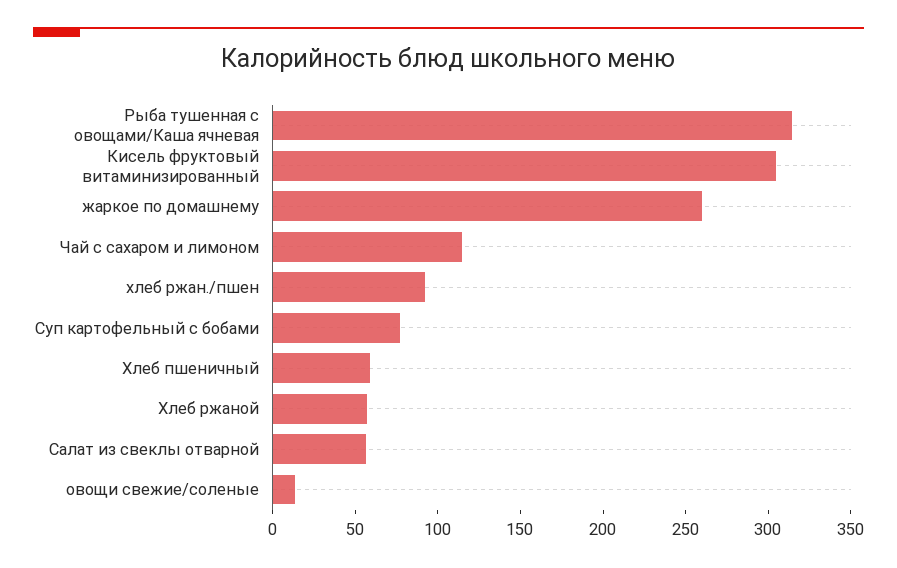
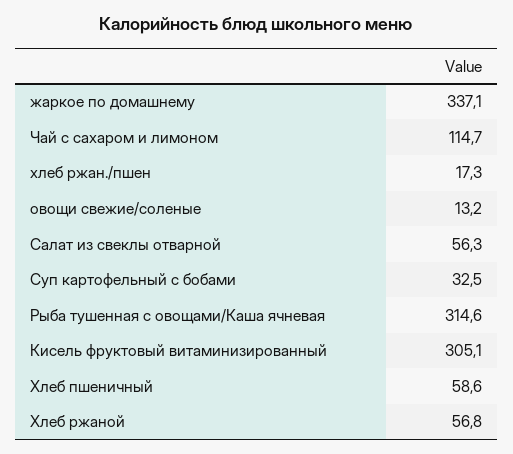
  {
    "Рыба тушенная с овощами/Каша ячневая": 314.6,
    "Кисель фруктовый витаминизированный": 305.1,
-   "жаркое по домашнему": 260,
+   "жаркое по домашнему": 337.1,
    "Чай с сахаром и лимоном": 114.7,
-   "хлеб ржан./пшен": 90,
+   "хлеб ржан./пшен": 17.3,
-   "Суп картофельный с бобами": 80,
+   "Суп картофельный с бобами": 32.5,
    "Хлеб пшеничный": 58.6,
    "Хлеб ржаной": 56.8,
    "Салат из свеклы отварной": 56.3,
    "овощи свежие/соленые": 13.2
  }

